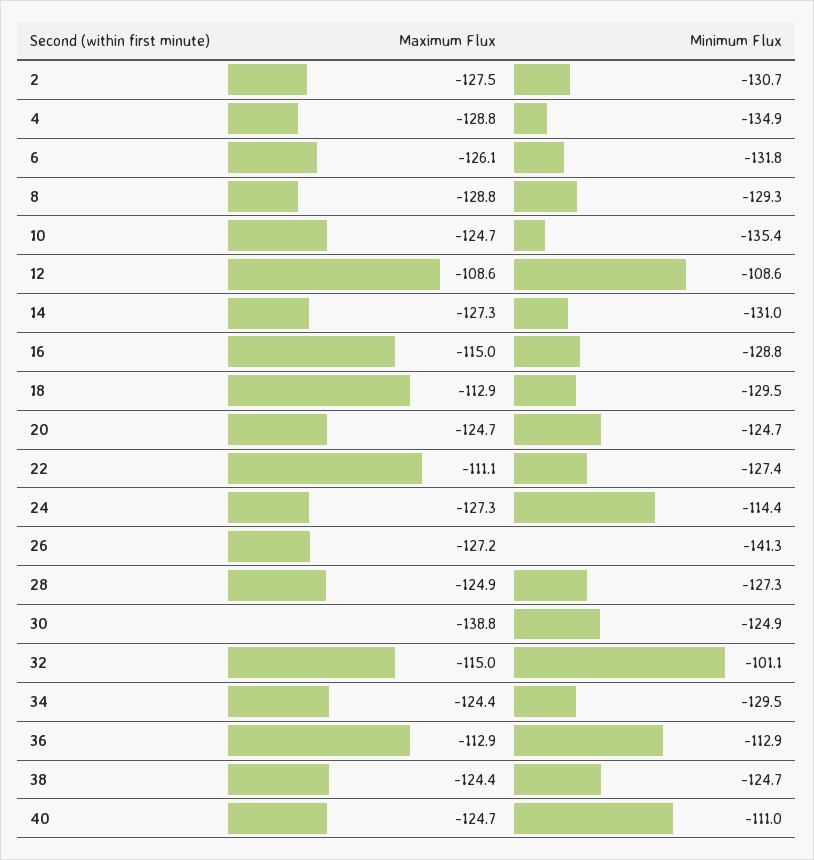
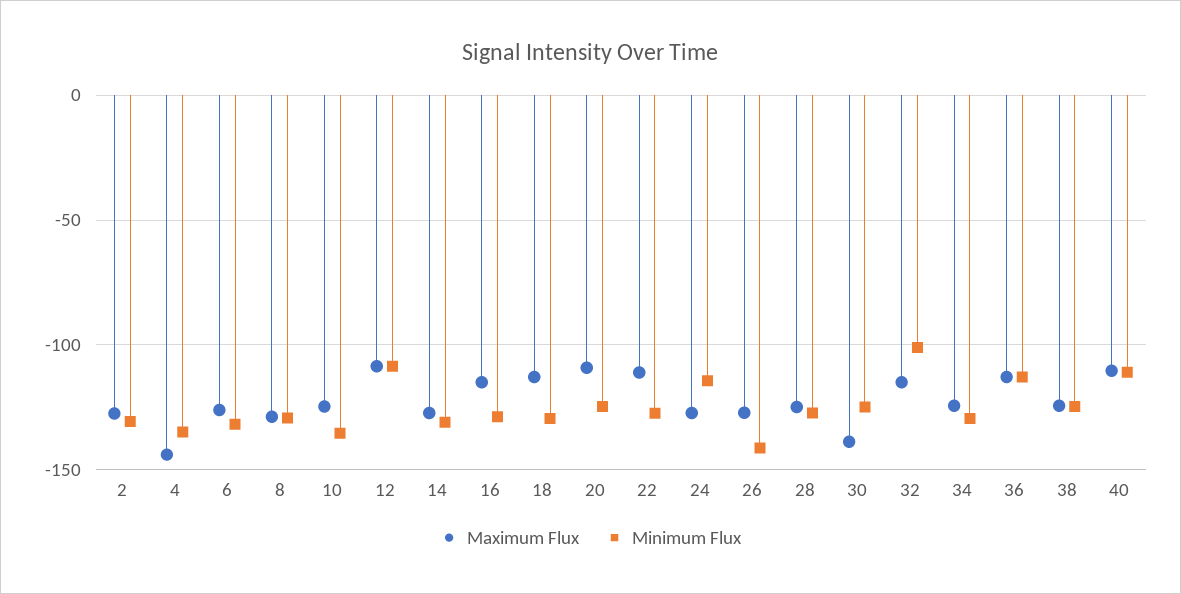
  {
    "Maximum Flux": {
      "2": -127.5,
-     "4": -128.8,
+     "4": -145,
      "6": -126.1,
      "8": -128.8,
      "10": -124.7,
      "12": -108.6,
      "14": -127.3,
      "16": -115,
      "18": -112.9,
-     "20": -124.7,
+     "20": -110,
      "22": -111.1,
      "24": -127.3,
      "26": -127.2,
      "28": -124.9,
      "30": -138.8,
      "32": -115,
      "34": -124.4,
      "36": -112.9,
      "38": -124.4,
-     "40": -124.7
+     "40": -110
    },
    "Minimum Flux": {
      "2": -130.7,
      "4": -134.9,
      "6": -131.8,
      "8": -129.3,
      "10": -135.4,
      "12": -108.6,
      "14": -131,
      "16": -128.8,
      "18": -129.5,
      "20": -124.7,
      "22": -127.4,
      "24": -114.4,
      "26": -141.3,
      "28": -127.3,
      "30": -124.9,
      "32": -101.1,
      "34": -129.5,
      "36": -112.9,
      "38": -124.7,
      "40": -111
    }
  }

